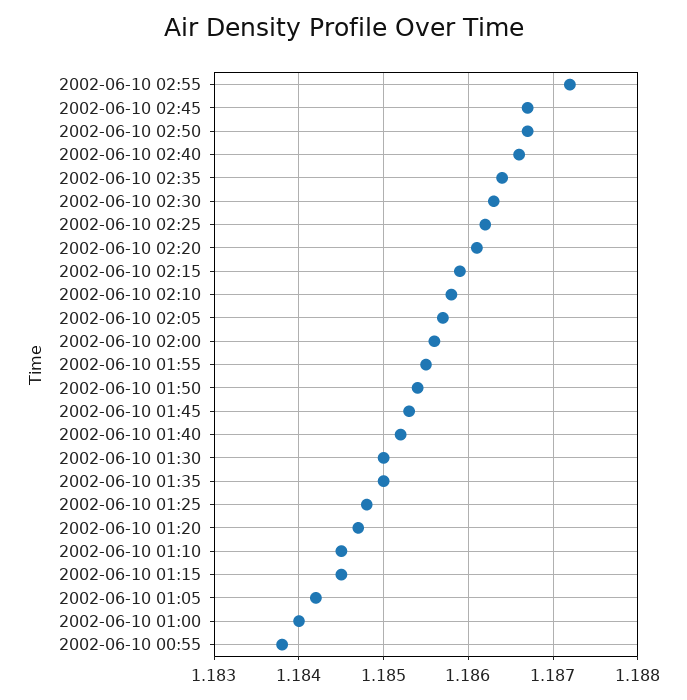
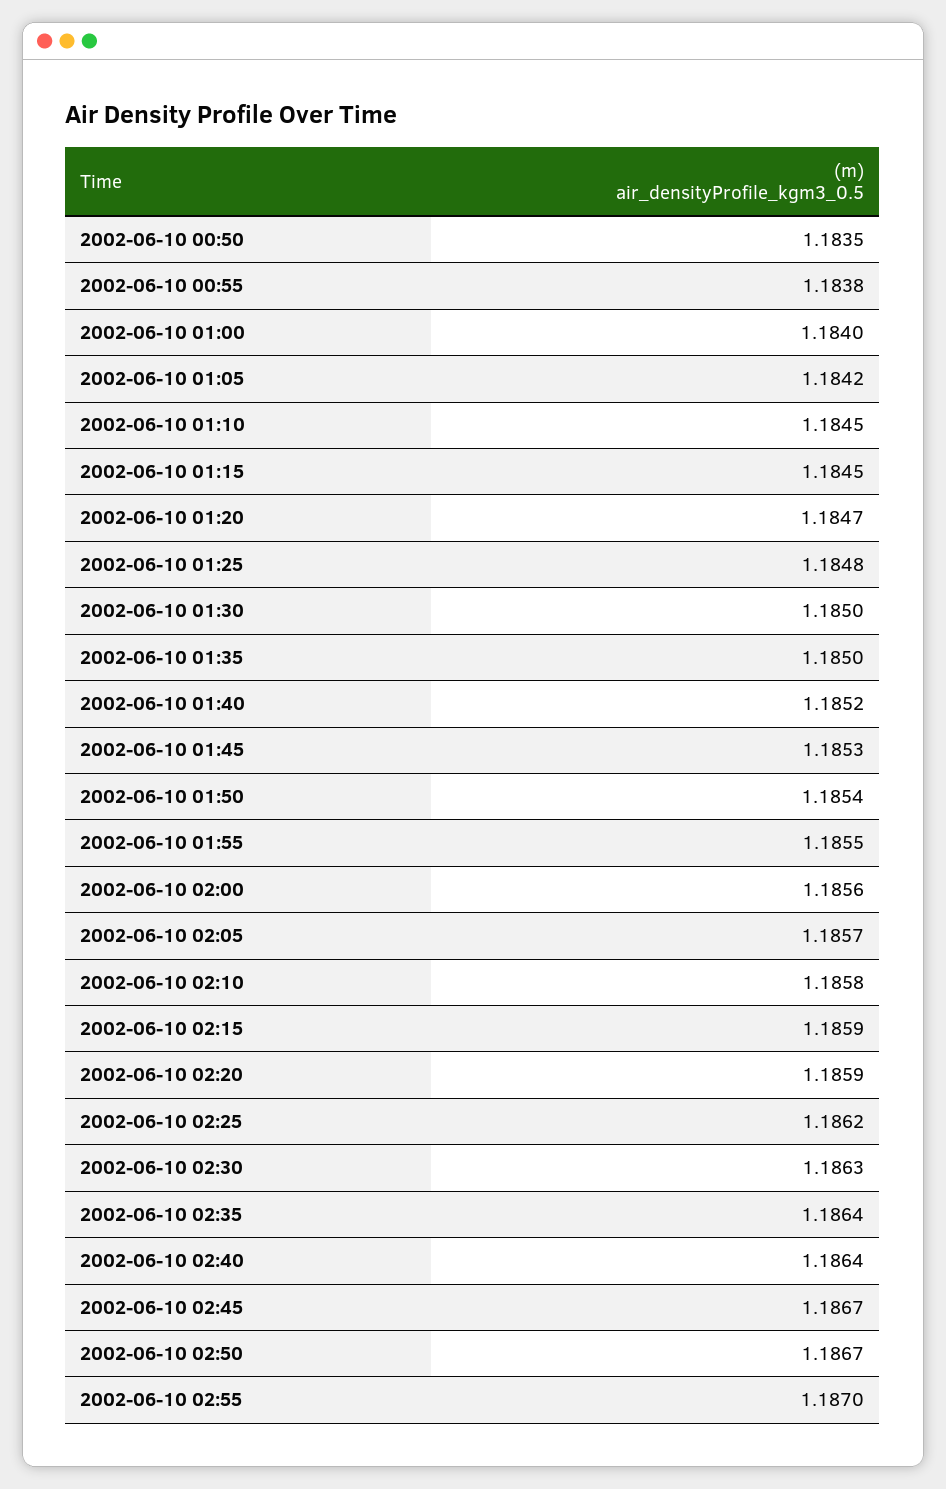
  {
-   "2002-06-10 02:55": 1.1872,
+   "2002-06-10 02:55": 1.187,
    "2002-06-10 02:45": 1.1867,
    "2002-06-10 02:50": 1.1867,
-   "2002-06-10 02:40": 1.1866,
+   "2002-06-10 02:40": 1.1864,
    "2002-06-10 02:35": 1.1864,
    "2002-06-10 02:30": 1.1863,
    "2002-06-10 02:25": 1.1862,
-   "2002-06-10 02:20": 1.1861,
+   "2002-06-10 02:20": 1.1859,
    "2002-06-10 02:15": 1.1859,
    "2002-06-10 02:10": 1.1858,
    "2002-06-10 02:05": 1.1857,
    "2002-06-10 02:00": 1.1856,
    "2002-06-10 01:55": 1.1855,
    "2002-06-10 01:50": 1.1854,
    "2002-06-10 01:45": 1.1853,
    "2002-06-10 01:40": 1.1852,
    "2002-06-10 01:30": 1.185,
    "2002-06-10 01:35": 1.185,
    "2002-06-10 01:25": 1.1848,
    "2002-06-10 01:20": 1.1847,
    "2002-06-10 01:10": 1.1845,
    "2002-06-10 01:15": 1.1845,
    "2002-06-10 01:05": 1.1842,
    "2002-06-10 01:00": 1.184,
-   "2002-06-10 00:55": 1.1838
+   "2002-06-10 00:55": 1.1838,
+   "2002-06-10 00:50": 1.1835
  }

